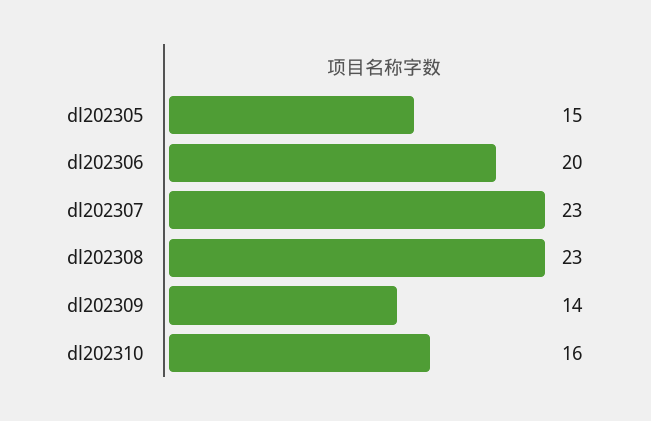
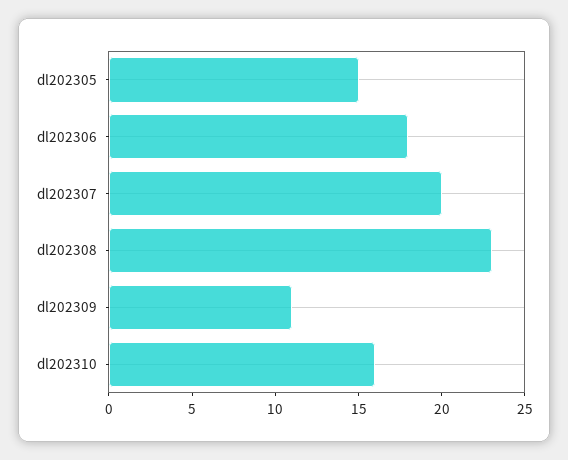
  {
    "dl202305": 15,
-   "dl202306": 20,
+   "dl202306": 18,
-   "dl202307": 23,
+   "dl202307": 20,
    "dl202308": 23,
-   "dl202309": 14,
+   "dl202309": 11,
    "dl202310": 16
  }

